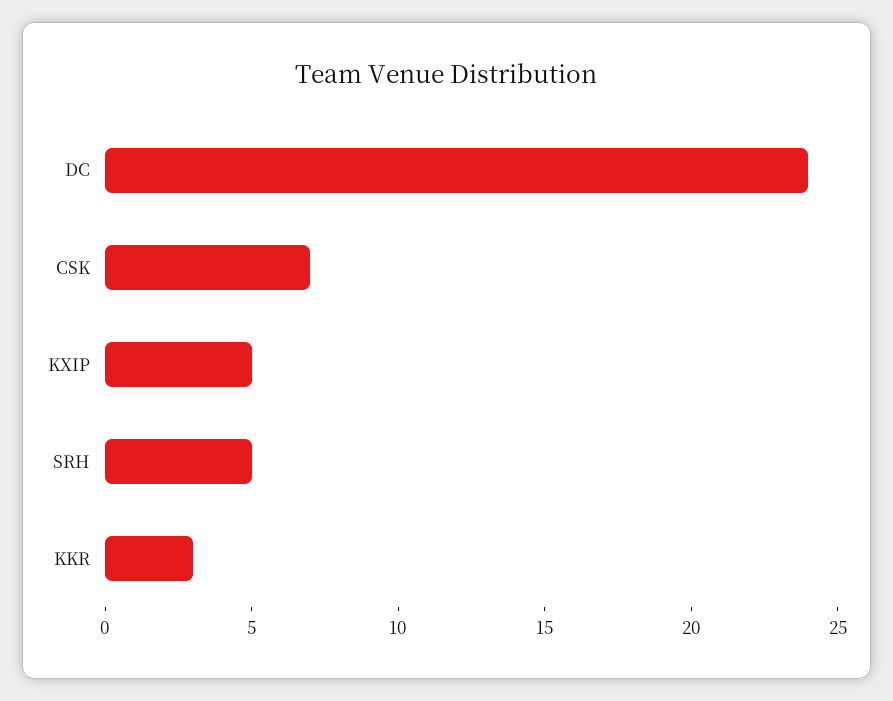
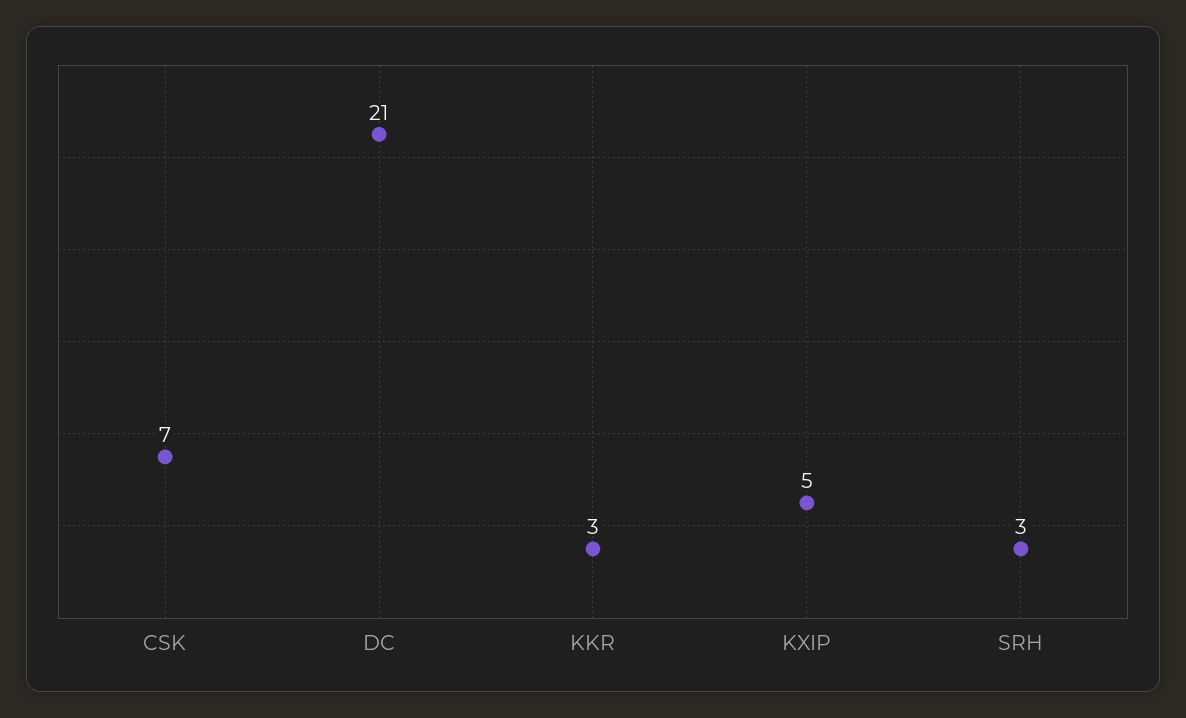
  {
-   "DC": 24,
+   "DC": 21,
    "CSK": 7,
    "KXIP": 5,
-   "SRH": 5,
+   "SRH": 3,
    "KKR": 3
  }

